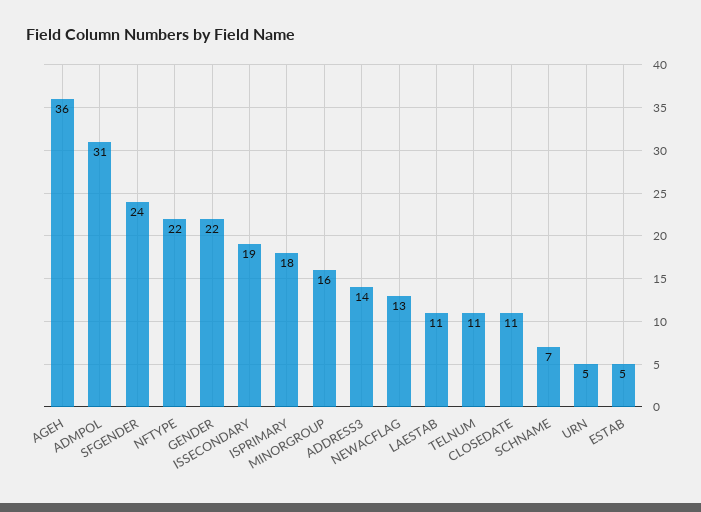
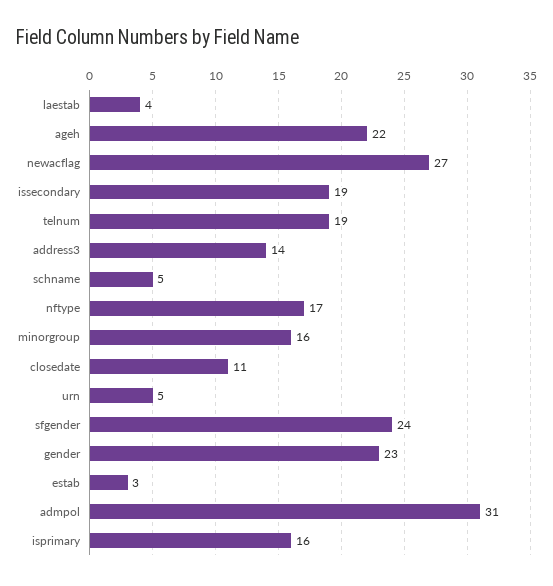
  {
-   "AGEH": 36,
+   "AGEH": 22,
    "ADMPOL": 31,
    "SFGENDER": 24,
-   "NFTYPE": 22,
+   "NFTYPE": 17,
-   "GENDER": 22,
+   "GENDER": 23,
    "ISSECONDARY": 19,
-   "ISPRIMARY": 18,
+   "ISPRIMARY": 16,
    "MINORGROUP": 16,
    "ADDRESS3": 14,
-   "NEWACFLAG": 13,
+   "NEWACFLAG": 27,
-   "LAESTAB": 11,
+   "LAESTAB": 4,
-   "TELNUM": 11,
+   "TELNUM": 19,
    "CLOSEDATE": 11,
-   "SCHNAME": 7,
+   "SCHNAME": 5,
    "URN": 5,
-   "ESTAB": 5
+   "ESTAB": 3
  }

